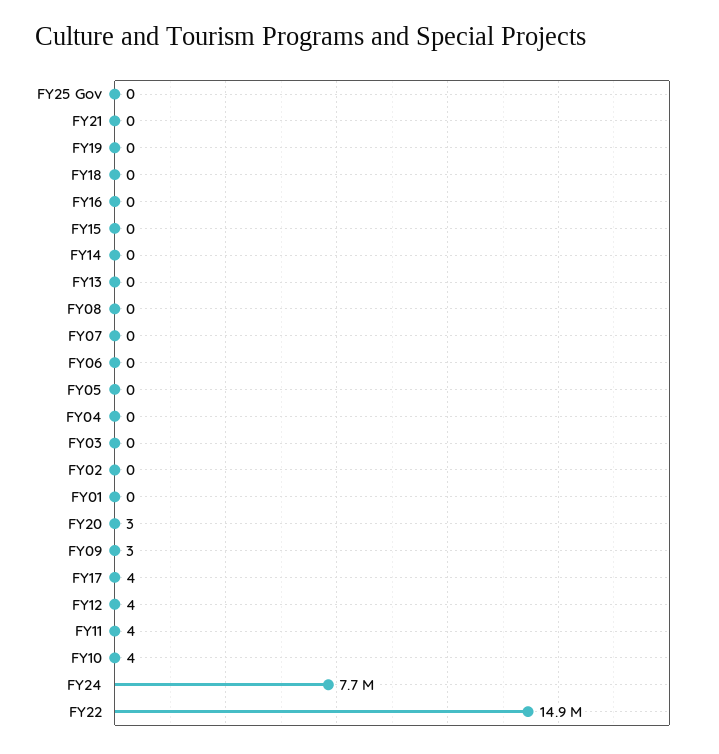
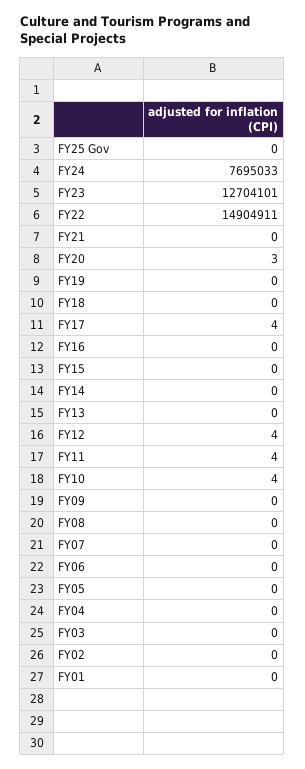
  {
    "FY25 Gov": 0,
    "FY21": 0,
    "FY19": 0,
    "FY18": 0,
    "FY16": 0,
    "FY15": 0,
    "FY14": 0,
    "FY13": 0,
    "FY08": 0,
    "FY07": 0,
    "FY06": 0,
    "FY05": 0,
    "FY04": 0,
    "FY03": 0,
    "FY02": 0,
    "FY01": 0,
    "FY20": 3,
-   "FY09": 3,
+   "FY09": 0,
    "FY17": 4,
    "FY12": 4,
    "FY11": 4,
    "FY10": 4,
    "FY24": 7695033,
-   "FY22": 14904911
+   "FY22": 14904911,
+   "FY23": 12704101
  }

